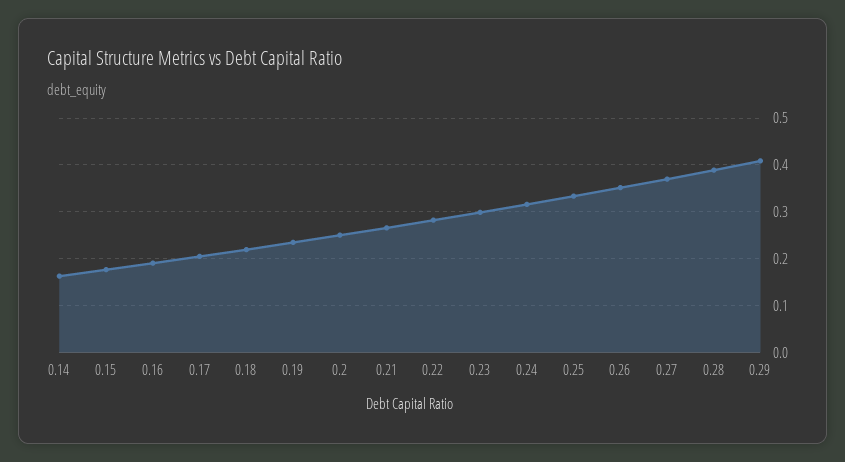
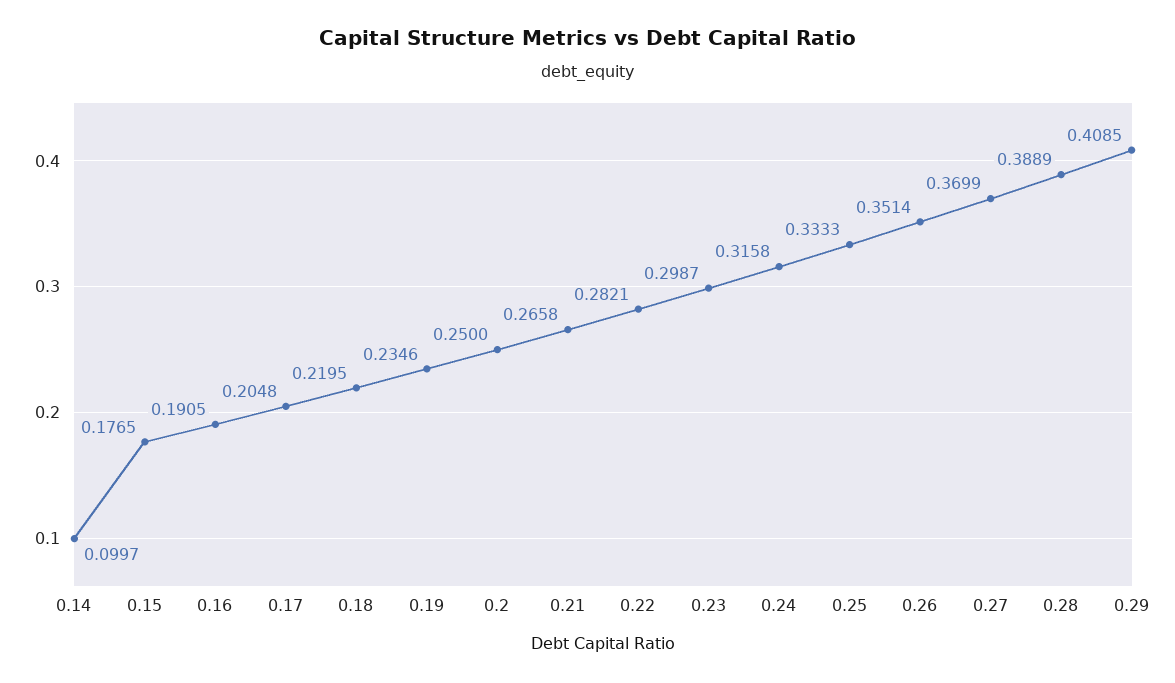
  {
-   "0.14": 0.16,
+   "0.14": 0.0997,
    "0.15": 0.1765,
    "0.16": 0.1905,
    "0.17": 0.2048,
    "0.18": 0.2195,
    "0.19": 0.2346,
    "0.2": 0.25,
    "0.21": 0.2658,
    "0.22": 0.2821,
    "0.23": 0.2987,
    "0.24": 0.3158,
    "0.25": 0.3333,
    "0.26": 0.3514,
    "0.27": 0.3699,
    "0.28": 0.3889,
    "0.29": 0.4085
  }

